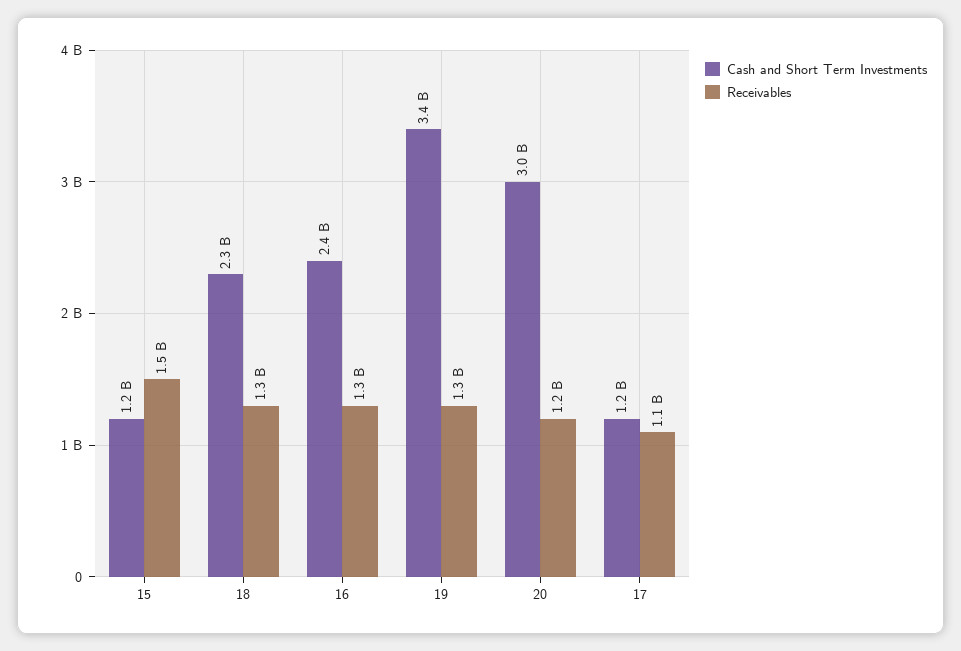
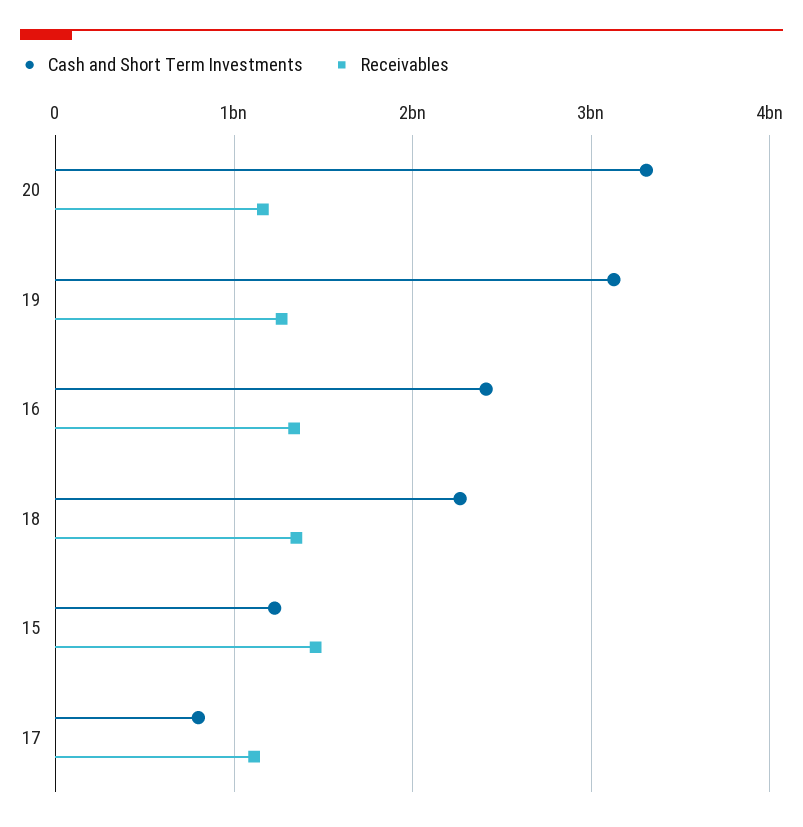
  {
    "Cash and Short Term Investments": {
      "15": 1200000000,
      "18": 2300000000,
      "16": 2400000000,
-     "19": 3400000000,
+     "19": 3100000000,
-     "20": 3000000000,
+     "20": 3300000000,
-     "17": 1200000000
+     "17": 800000000
    },
    "Receivables": {
      "15": 1500000000,
      "18": 1300000000,
      "16": 1300000000,
      "19": 1300000000,
      "20": 1200000000,
      "17": 1100000000
    }
  }

